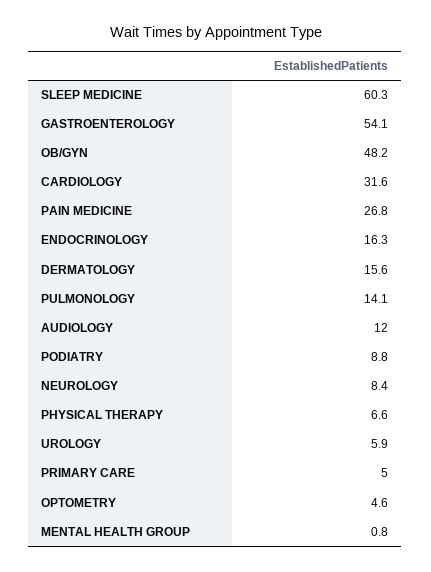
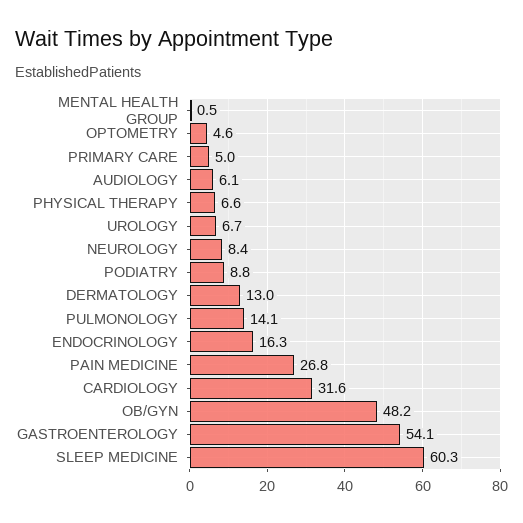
  {
    "SLEEP MEDICINE": 60.3,
    "GASTROENTEROLOGY": 54.1,
    "OB/GYN": 48.2,
    "CARDIOLOGY": 31.6,
    "PAIN MEDICINE": 26.8,
    "ENDOCRINOLOGY": 16.3,
-   "DERMATOLOGY": 15.6,
+   "DERMATOLOGY": 13,
    "PULMONOLOGY": 14.1,
-   "AUDIOLOGY": 12,
+   "AUDIOLOGY": 6.1,
    "PODIATRY": 8.8,
    "NEUROLOGY": 8.4,
    "PHYSICAL THERAPY": 6.6,
-   "UROLOGY": 5.9,
+   "UROLOGY": 6.7,
    "PRIMARY CARE": 5,
    "OPTOMETRY": 4.6,
-   "MENTAL HEALTH GROUP": 0.8
+   "MENTAL HEALTH GROUP": 0.5
  }

